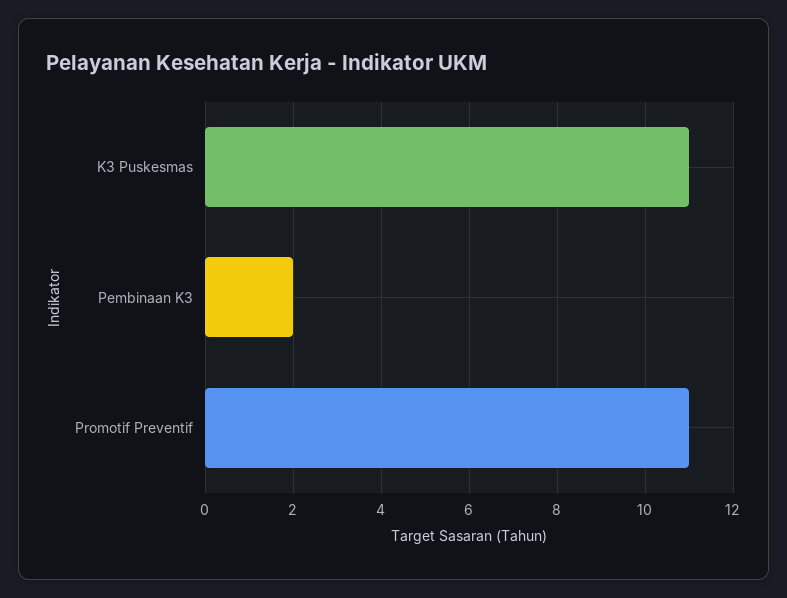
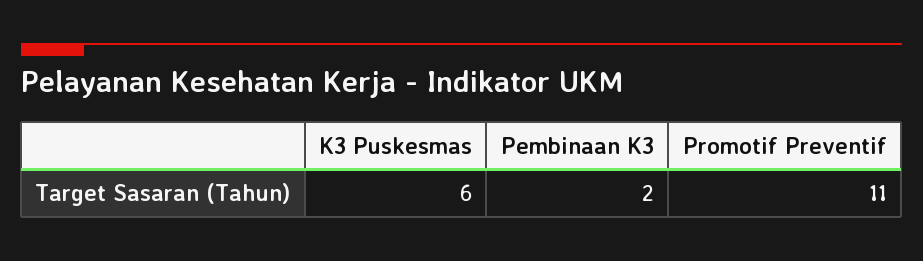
  {
-   "K3 Puskesmas": 11,
+   "K3 Puskesmas": 6,
    "Pembinaan K3": 2,
    "Promotif Preventif": 11
  }

